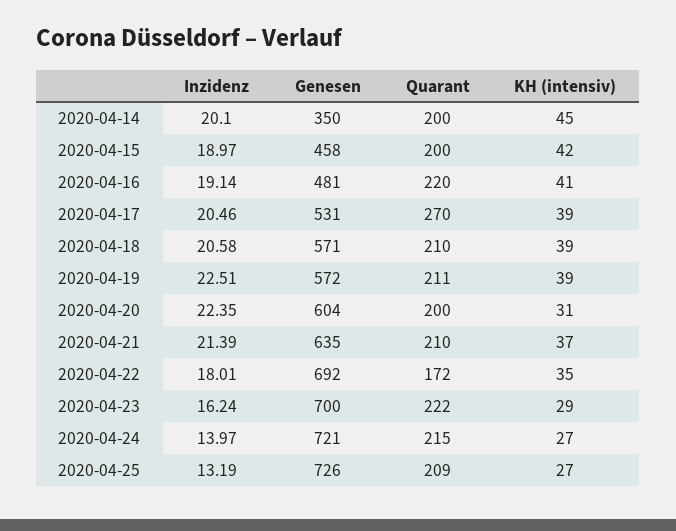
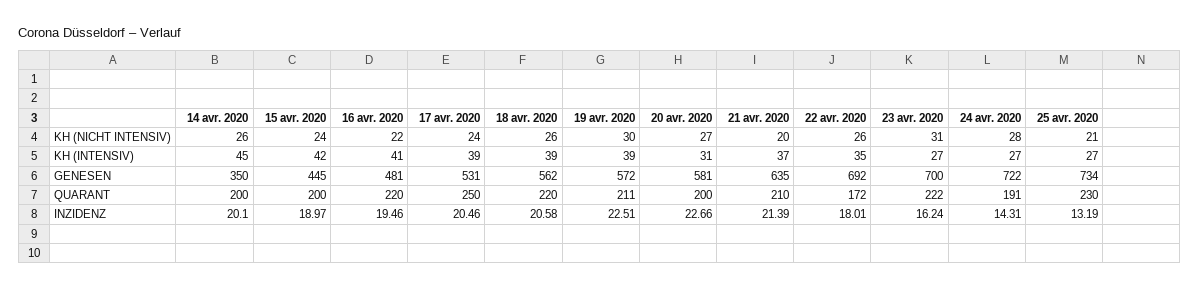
  {
    "Inzidenz": {
      "2020-04-14": 20.1,
      "2020-04-15": 18.97,
-     "2020-04-16": 19.14,
+     "2020-04-16": 19.46,
      "2020-04-17": 20.46,
      "2020-04-18": 20.58,
      "2020-04-19": 22.51,
-     "2020-04-20": 22.35,
+     "2020-04-20": 22.66,
      "2020-04-21": 21.39,
      "2020-04-22": 18.01,
      "2020-04-23": 16.24,
-     "2020-04-24": 13.97,
+     "2020-04-24": 14.31,
      "2020-04-25": 13.19
    },
    "Genesen": {
      "2020-04-14": 350,
-     "2020-04-15": 458,
+     "2020-04-15": 445,
      "2020-04-16": 481,
      "2020-04-17": 531,
-     "2020-04-18": 571,
+     "2020-04-18": 562,
      "2020-04-19": 572,
-     "2020-04-20": 604,
+     "2020-04-20": 581,
      "2020-04-21": 635,
      "2020-04-22": 692,
      "2020-04-23": 700,
-     "2020-04-24": 721,
+     "2020-04-24": 722,
-     "2020-04-25": 726
+     "2020-04-25": 734
    },
    "Quarant": {
      "2020-04-14": 200,
      "2020-04-15": 200,
      "2020-04-16": 220,
-     "2020-04-17": 270,
+     "2020-04-17": 250,
-     "2020-04-18": 210,
+     "2020-04-18": 220,
      "2020-04-19": 211,
      "2020-04-20": 200,
      "2020-04-21": 210,
      "2020-04-22": 172,
      "2020-04-23": 222,
-     "2020-04-24": 215,
+     "2020-04-24": 191,
-     "2020-04-25": 209
+     "2020-04-25": 230
    },
    "KH (intensiv)": {
      "2020-04-14": 45,
      "2020-04-15": 42,
      "2020-04-16": 41,
      "2020-04-17": 39,
      "2020-04-18": 39,
      "2020-04-19": 39,
      "2020-04-20": 31,
      "2020-04-21": 37,
      "2020-04-22": 35,
-     "2020-04-23": 29,
+     "2020-04-23": 27,
      "2020-04-24": 27,
      "2020-04-25": 27
-   }
+   },
+   "KH (NICHT INTENSIV)": {
+     "2020-04-14": 26,
+     "2020-04-15": 24,
+     "2020-04-16": 22,
+     "2020-04-17": 24,
+     "2020-04-18": 26,
+     "2020-04-19": 30,
+     "2020-04-20": 27,
+     "2020-04-21": 20,
+     "2020-04-22": 26,
+     "2020-04-23": 31,
+     "2020-04-24": 28,
+     "2020-04-25": 21
+   }
  }

